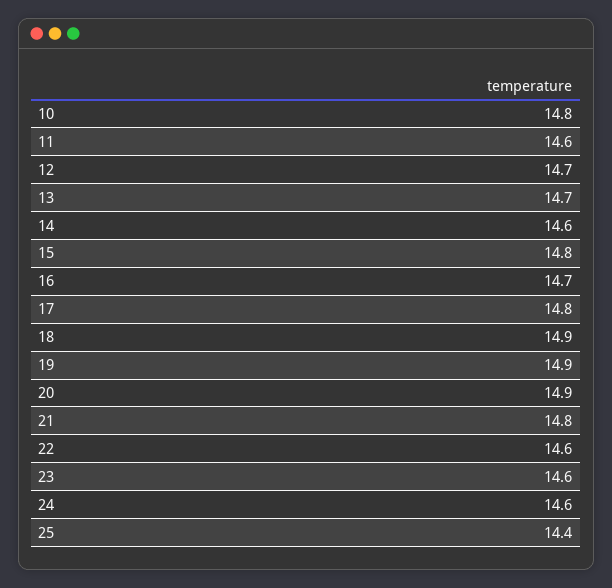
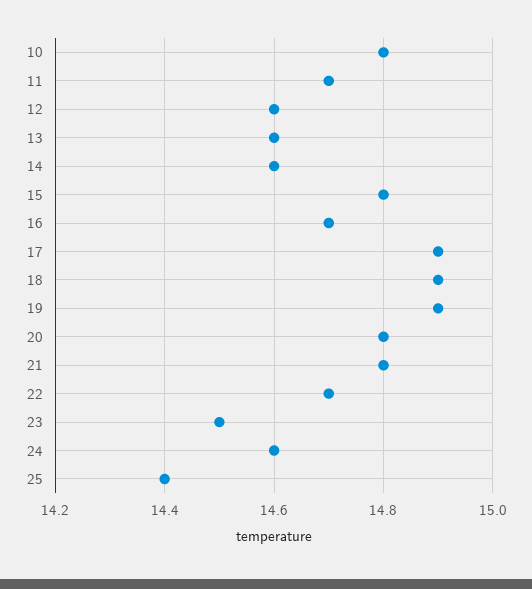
  {
    "10": 14.8,
-   "11": 14.6,
+   "11": 14.7,
-   "12": 14.7,
+   "12": 14.6,
-   "13": 14.7,
+   "13": 14.6,
    "14": 14.6,
    "15": 14.8,
    "16": 14.7,
-   "17": 14.8,
+   "17": 14.9,
    "18": 14.9,
    "19": 14.9,
-   "20": 14.9,
+   "20": 14.8,
    "21": 14.8,
-   "22": 14.6,
+   "22": 14.7,
-   "23": 14.6,
+   "23": 14.5,
    "24": 14.6,
    "25": 14.4
  }

